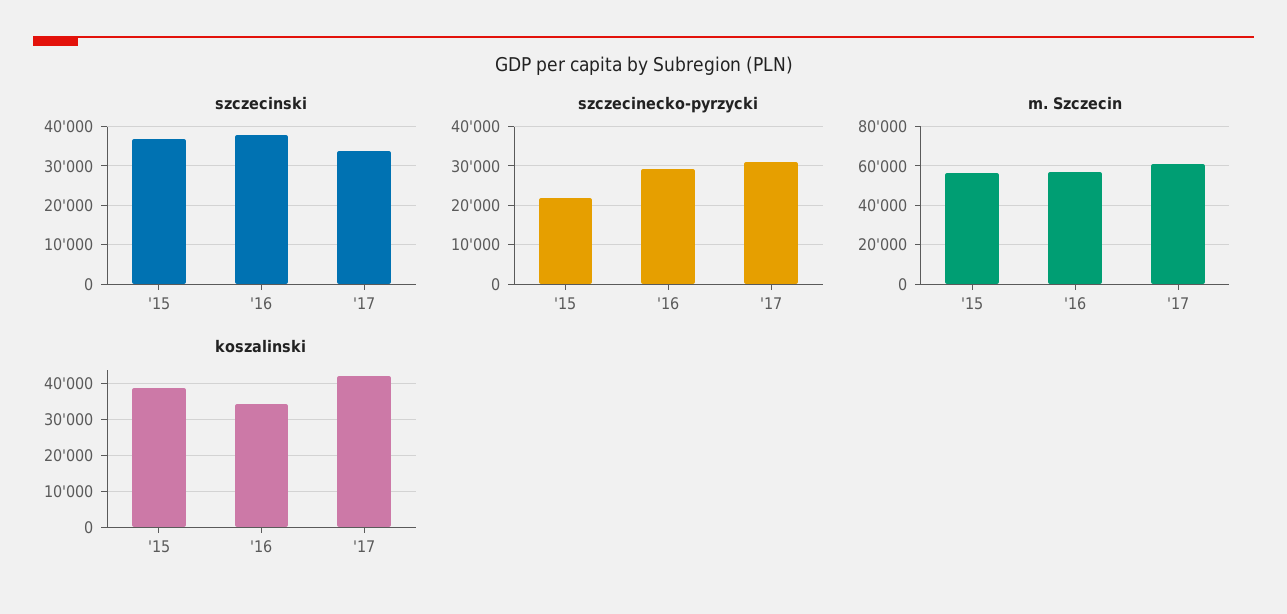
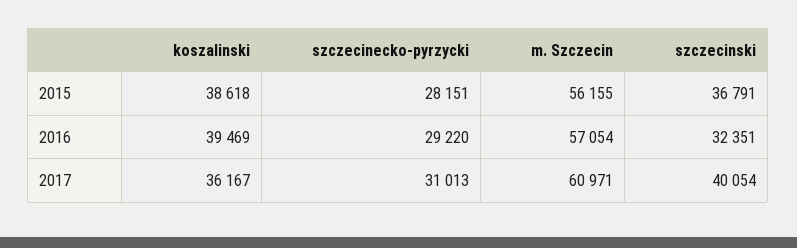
  {
    "szczecinski": {
      "'15": 36791,
-     "'16": 38000,
+     "'16": 32351,
-     "'17": 34000
+     "'17": 40054
    },
    "szczecinecko-pyrzycki": {
-     "'15": 22000,
+     "'15": 28151,
      "'16": 29220,
      "'17": 31013
    },
    "m. Szczecin": {
      "'15": 56155,
      "'16": 57054,
      "'17": 60971
    },
    "koszalinski": {
      "'15": 38618,
-     "'16": 34000,
+     "'16": 39469,
-     "'17": 42000
+     "'17": 36167
    }
  }

